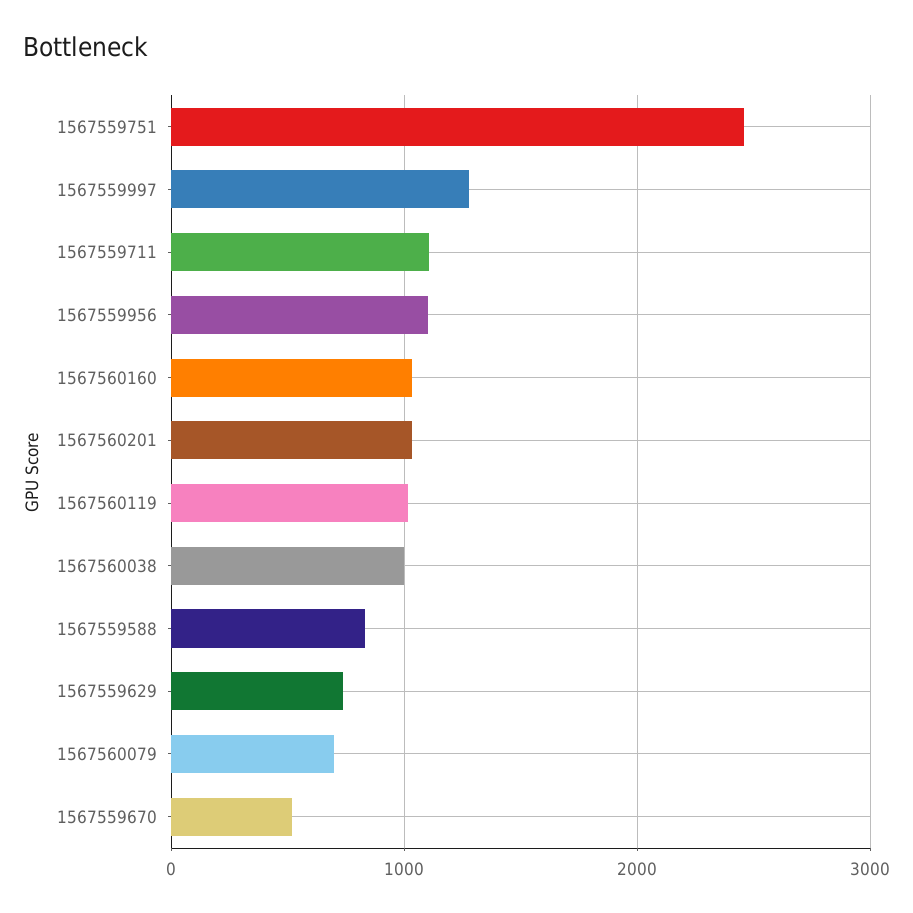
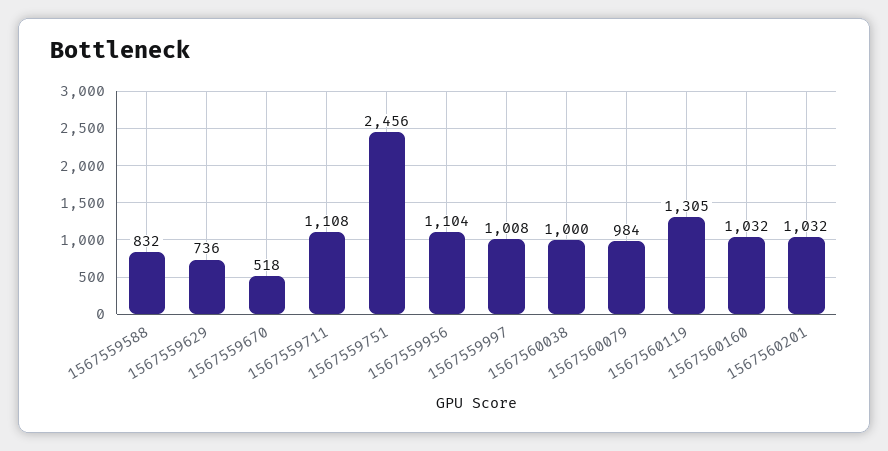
  {
    "1567559751": 2456,
-   "1567559997": 1300,
+   "1567559997": 1008,
    "1567559711": 1108,
    "1567559956": 1104,
    "1567560160": 1032,
    "1567560201": 1032,
-   "1567560119": 1000,
+   "1567560119": 1305,
    "1567560038": 1000,
    "1567559588": 832,
    "1567559629": 736,
-   "1567560079": 700,
+   "1567560079": 984,
    "1567559670": 518
  }

